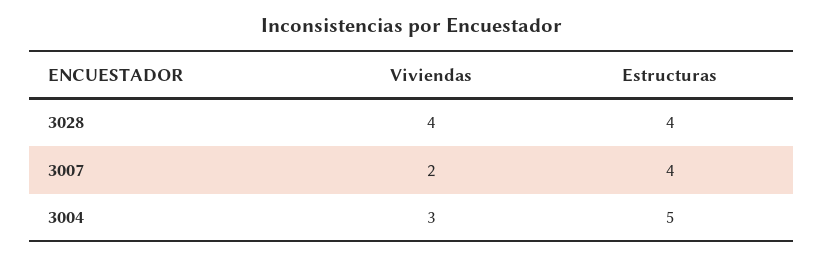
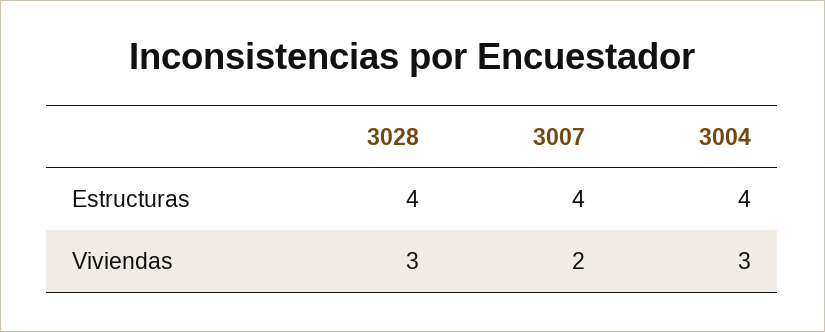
  {
    "Viviendas": {
-     "3028": 4,
+     "3028": 3,
      "3007": 2,
      "3004": 3
    },
    "Estructuras": {
      "3028": 4,
      "3007": 4,
-     "3004": 5
+     "3004": 4
    }
  }

